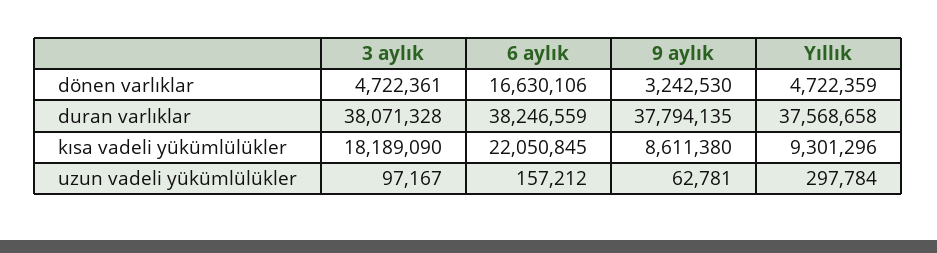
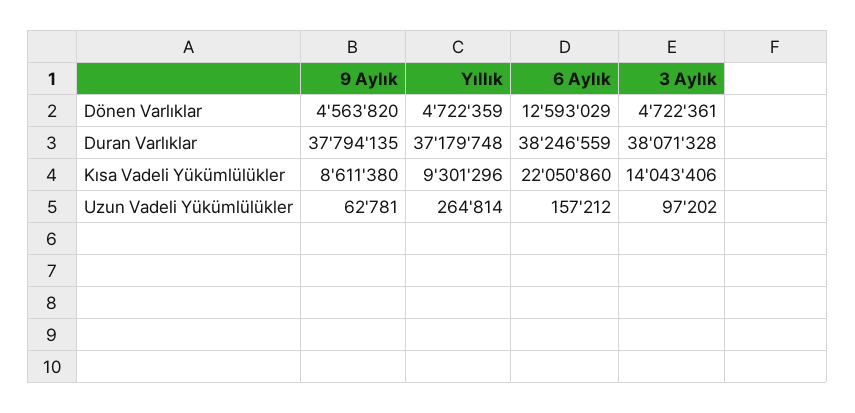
  {
    "3 aylık": {
      "dönen varlıklar": 4722361,
      "duran varlıklar": 38071328,
-     "kısa vadeli yükümlülükler": 18189090,
+     "kısa vadeli yükümlülükler": 14043406,
-     "uzun vadeli yükümlülükler": 97167
+     "uzun vadeli yükümlülükler": 97202
    },
    "6 aylık": {
-     "dönen varlıklar": 16630106,
+     "dönen varlıklar": 12593029,
      "duran varlıklar": 38246559,
-     "kısa vadeli yükümlülükler": 22050845,
+     "kısa vadeli yükümlülükler": 22050860,
      "uzun vadeli yükümlülükler": 157212
    },
    "9 aylık": {
-     "dönen varlıklar": 3242530,
+     "dönen varlıklar": 4563820,
      "duran varlıklar": 37794135,
      "kısa vadeli yükümlülükler": 8611380,
      "uzun vadeli yükümlülükler": 62781
    },
    "Yıllık": {
      "dönen varlıklar": 4722359,
-     "duran varlıklar": 37568658,
+     "duran varlıklar": 37179748,
      "kısa vadeli yükümlülükler": 9301296,
-     "uzun vadeli yükümlülükler": 297784
+     "uzun vadeli yükümlülükler": 264814
    }
  }

